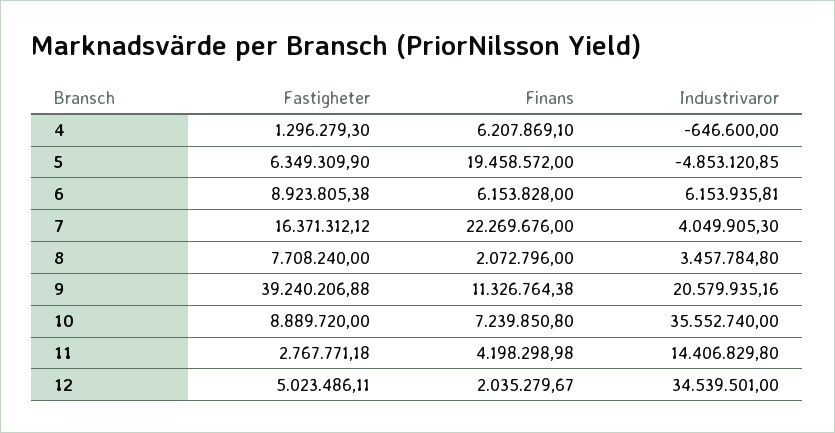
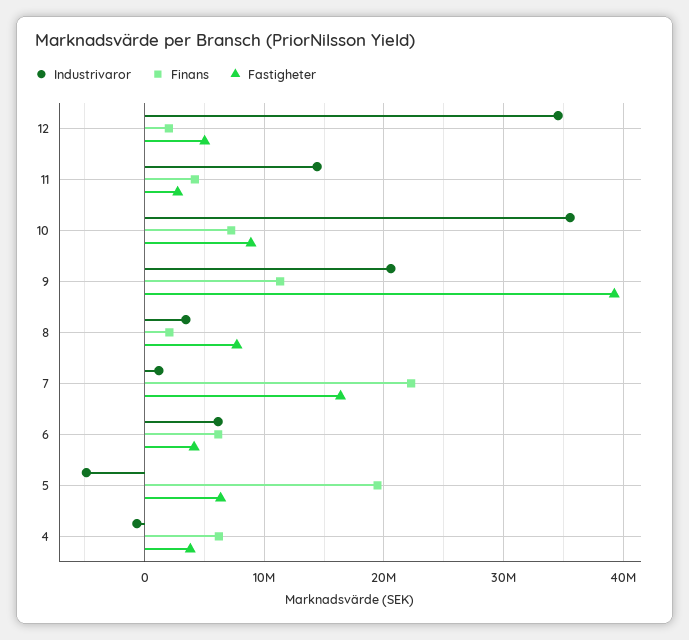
  {
    "Fastigheter": {
-     "4": 1296279.3,
+     "4": 4000000,
      "5": 6349309.9,
-     "6": 8923805.38,
+     "6": 4000000,
      "7": 16371312.12,
      "8": 7708240,
      "9": 39240206.88,
      "10": 8889720,
      "11": 2767771.18,
      "12": 5023486.11
    },
    "Finans": {
      "4": 6207869.1,
      "5": 19458572,
      "6": 6153828,
      "7": 22269676,
      "8": 2072796,
      "9": 11326764.38,
      "10": 7239850.8,
      "11": 4198298.98,
      "12": 2035279.67
    },
    "Industrivaror": {
      "4": -646600,
      "5": -4853120.85,
      "6": 6153935.81,
-     "7": 4049905.3,
+     "7": 1000000,
      "8": 3457784.8,
      "9": 20579935.16,
      "10": 35552740,
      "11": 14406829.8,
      "12": 34539501
    }
  }

